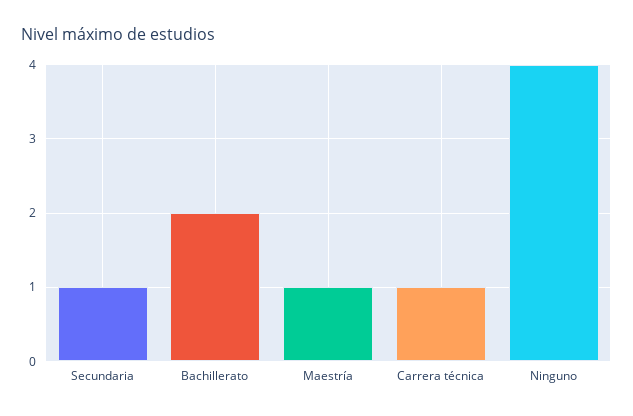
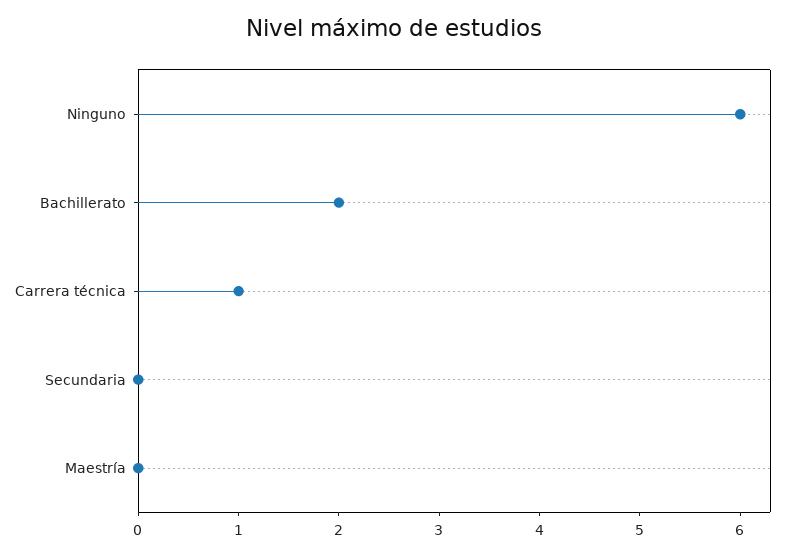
  {
-   "Secundaria": 1,
+   "Secundaria": 0,
    "Bachillerato": 2,
-   "Maestría": 1,
+   "Maestría": 0,
    "Carrera técnica": 1,
-   "Ninguno": 4
+   "Ninguno": 6
  }

